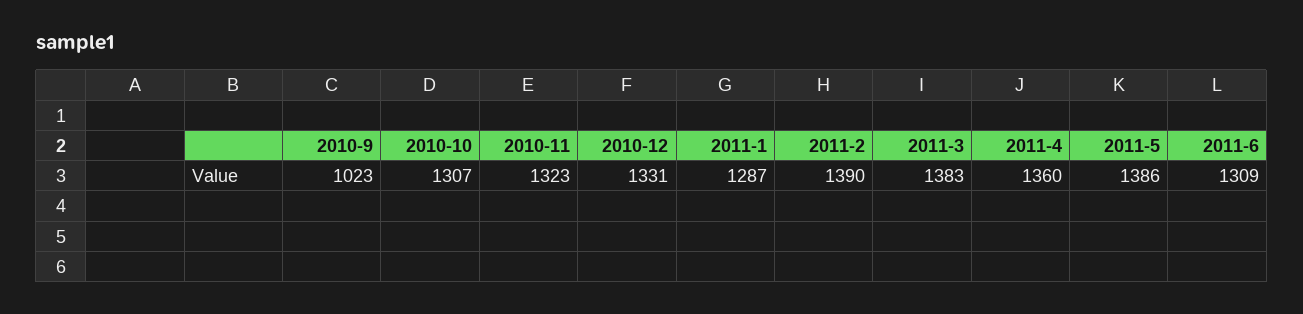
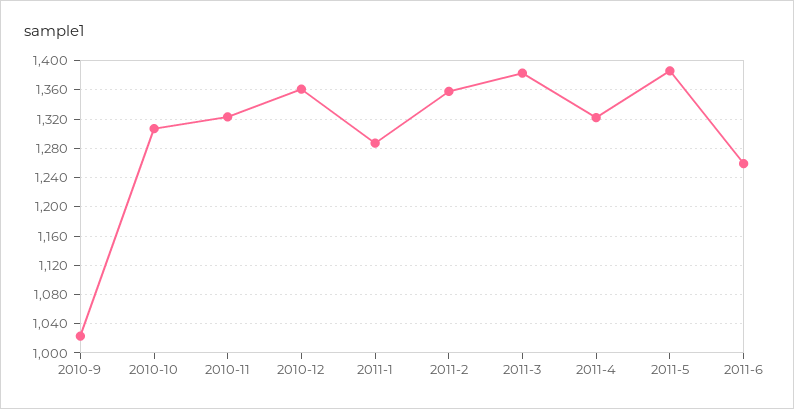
  {
    "2010-9": 1023,
    "2010-10": 1307,
    "2010-11": 1323,
-   "2010-12": 1331,
+   "2010-12": 1360,
    "2011-1": 1287,
-   "2011-2": 1390,
+   "2011-2": 1360,
    "2011-3": 1383,
-   "2011-4": 1360,
+   "2011-4": 1320,
    "2011-5": 1386,
-   "2011-6": 1309
+   "2011-6": 1260
  }

